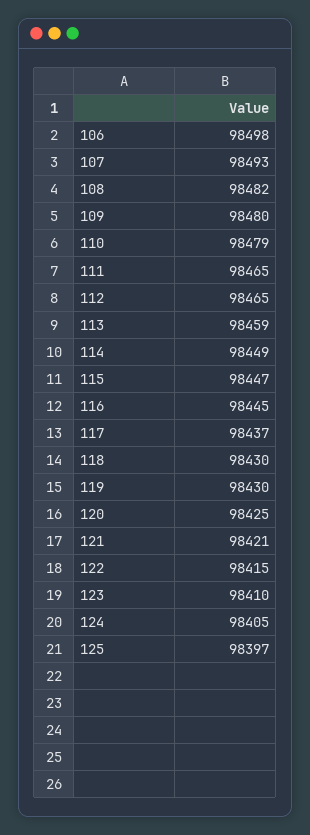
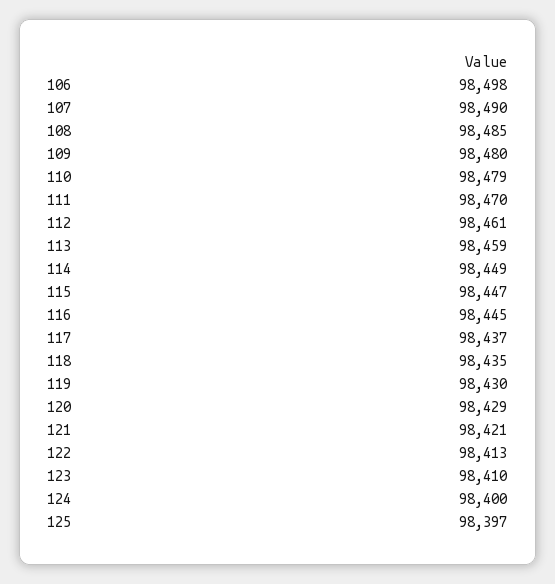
  {
    "106": 98498,
-   "107": 98493,
+   "107": 98490,
-   "108": 98482,
+   "108": 98485,
    "109": 98480,
    "110": 98479,
-   "111": 98465,
+   "111": 98470,
-   "112": 98465,
+   "112": 98461,
    "113": 98459,
    "114": 98449,
    "115": 98447,
    "116": 98445,
    "117": 98437,
-   "118": 98430,
+   "118": 98435,
    "119": 98430,
-   "120": 98425,
+   "120": 98429,
    "121": 98421,
-   "122": 98415,
+   "122": 98413,
    "123": 98410,
-   "124": 98405,
+   "124": 98400,
    "125": 98397
  }

